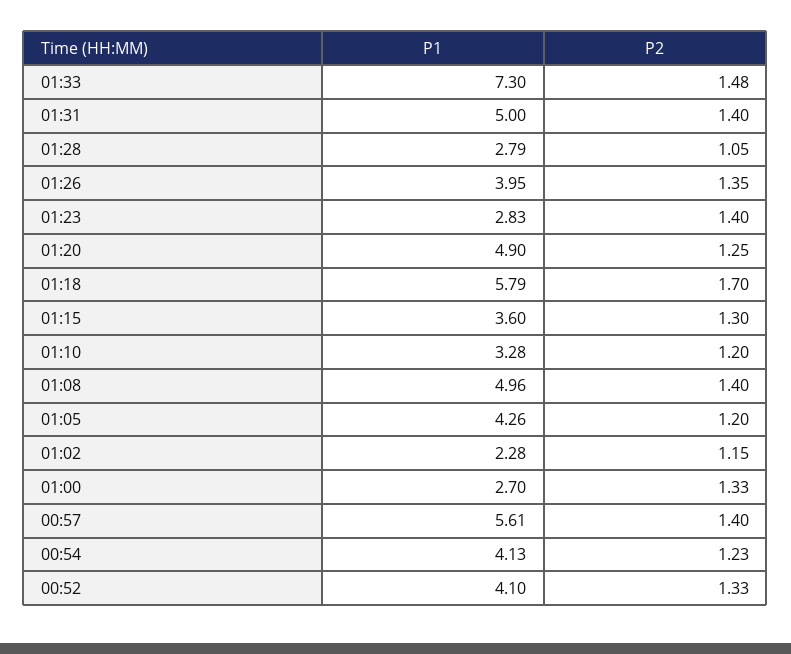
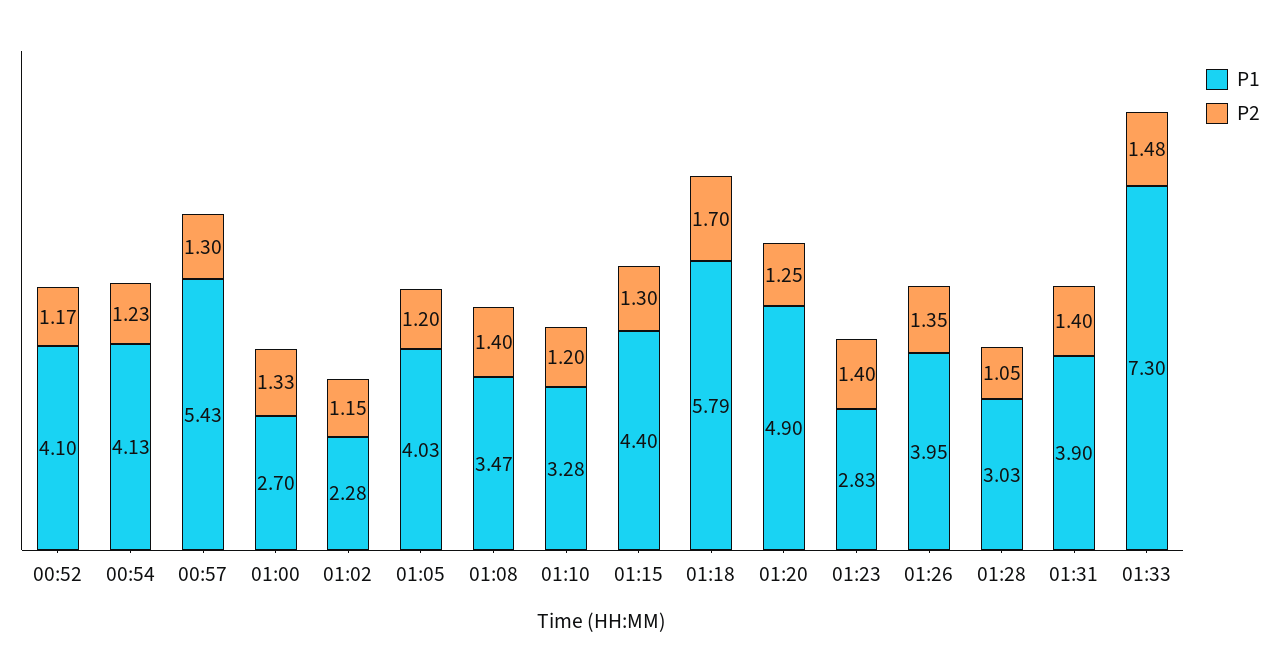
  {
    "P1": {
      "01:33": 7.3,
-     "01:31": 5,
+     "01:31": 3.9,
-     "01:28": 2.79,
+     "01:28": 3.03,
      "01:26": 3.95,
      "01:23": 2.83,
      "01:20": 4.9,
      "01:18": 5.79,
-     "01:15": 3.6,
+     "01:15": 4.4,
      "01:10": 3.28,
-     "01:08": 4.96,
+     "01:08": 3.47,
-     "01:05": 4.26,
+     "01:05": 4.03,
      "01:02": 2.28,
      "01:00": 2.7,
-     "00:57": 5.61,
+     "00:57": 5.43,
      "00:54": 4.13,
      "00:52": 4.1
    },
    "P2": {
      "01:33": 1.48,
      "01:31": 1.4,
      "01:28": 1.05,
      "01:26": 1.35,
      "01:23": 1.4,
      "01:20": 1.25,
      "01:18": 1.7,
      "01:15": 1.3,
      "01:10": 1.2,
      "01:08": 1.4,
      "01:05": 1.2,
      "01:02": 1.15,
      "01:00": 1.33,
-     "00:57": 1.4,
+     "00:57": 1.3,
      "00:54": 1.23,
-     "00:52": 1.33
+     "00:52": 1.17
    }
  }

